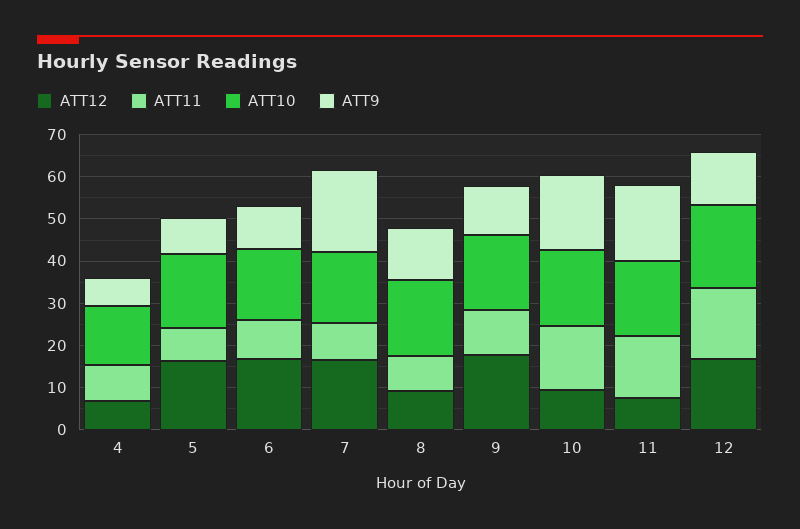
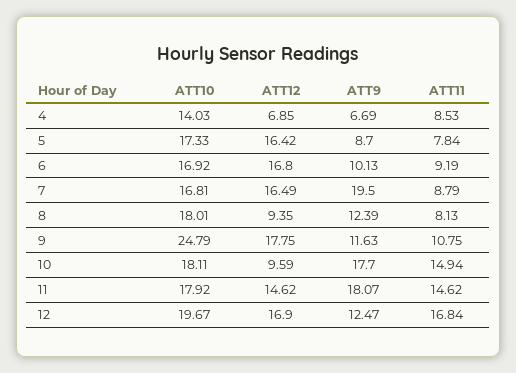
  {
    "ATT12": {
      "4": 6.85,
      "5": 16.42,
      "6": 16.8,
      "7": 16.49,
      "8": 9.35,
      "9": 17.75,
      "10": 9.59,
-     "11": 8,
+     "11": 14.62,
      "12": 16.9
    },
    "ATT11": {
      "4": 8.53,
      "5": 7.84,
      "6": 9.19,
      "7": 8.79,
      "8": 8.13,
      "9": 10.75,
      "10": 14.94,
      "11": 14.62,
      "12": 16.84
    },
    "ATT10": {
      "4": 14.03,
      "5": 17.33,
      "6": 16.92,
      "7": 16.81,
      "8": 18.01,
-     "9": 18,
+     "9": 24.79,
      "10": 18.11,
      "11": 17.92,
      "12": 19.67
    },
    "ATT9": {
      "4": 6.69,
      "5": 8.7,
      "6": 10.13,
      "7": 19.5,
      "8": 12.39,
      "9": 11.63,
      "10": 17.7,
      "11": 18.07,
      "12": 12.47
    }
  }

